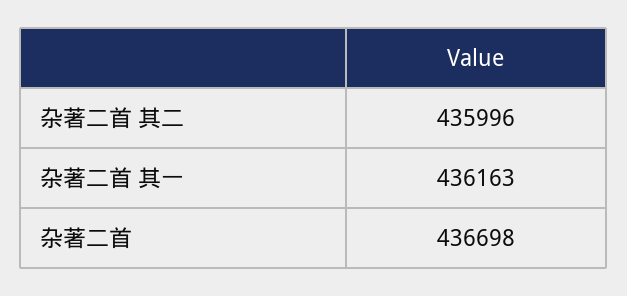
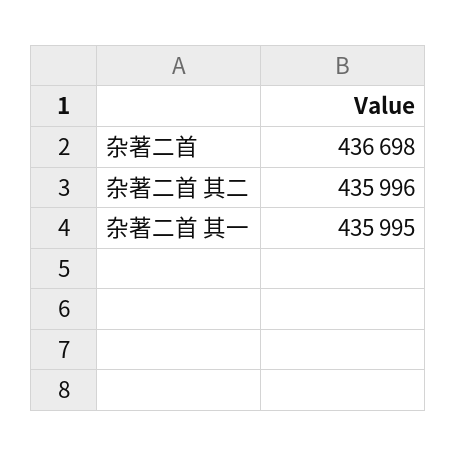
  {
    "杂著二首 其二": 435996,
-   "杂著二首 其一": 436163,
+   "杂著二首 其一": 435995,
    "杂著二首": 436698
  }

